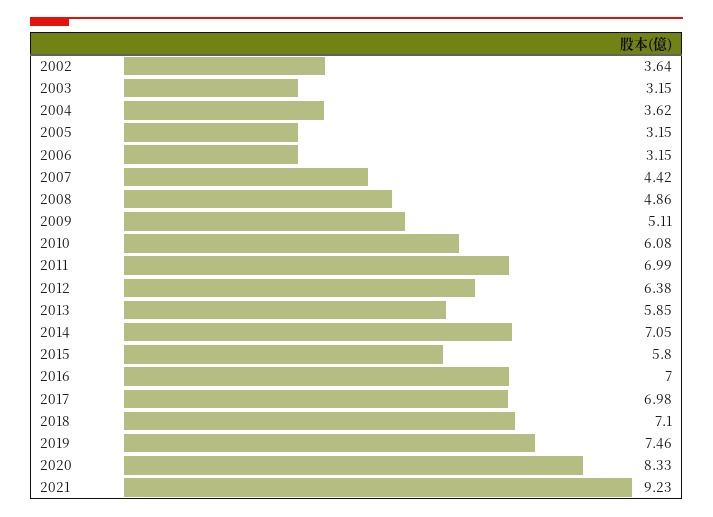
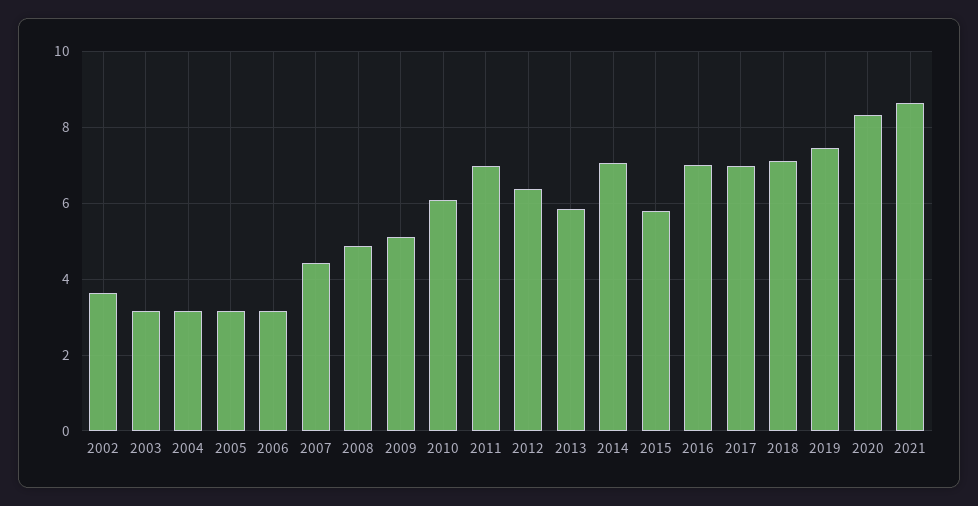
  {
    "2002": 3.64,
    "2003": 3.15,
-   "2004": 3.62,
+   "2004": 3.2,
    "2005": 3.15,
    "2006": 3.15,
    "2007": 4.42,
    "2008": 4.86,
    "2009": 5.11,
    "2010": 6.08,
    "2011": 6.99,
    "2012": 6.38,
    "2013": 5.85,
    "2014": 7.05,
    "2015": 5.8,
    "2016": 7,
    "2017": 6.98,
    "2018": 7.1,
    "2019": 7.46,
    "2020": 8.33,
-   "2021": 9.23
+   "2021": 8.6
  }

